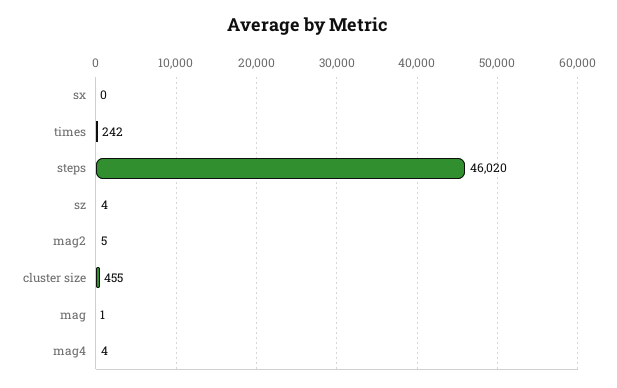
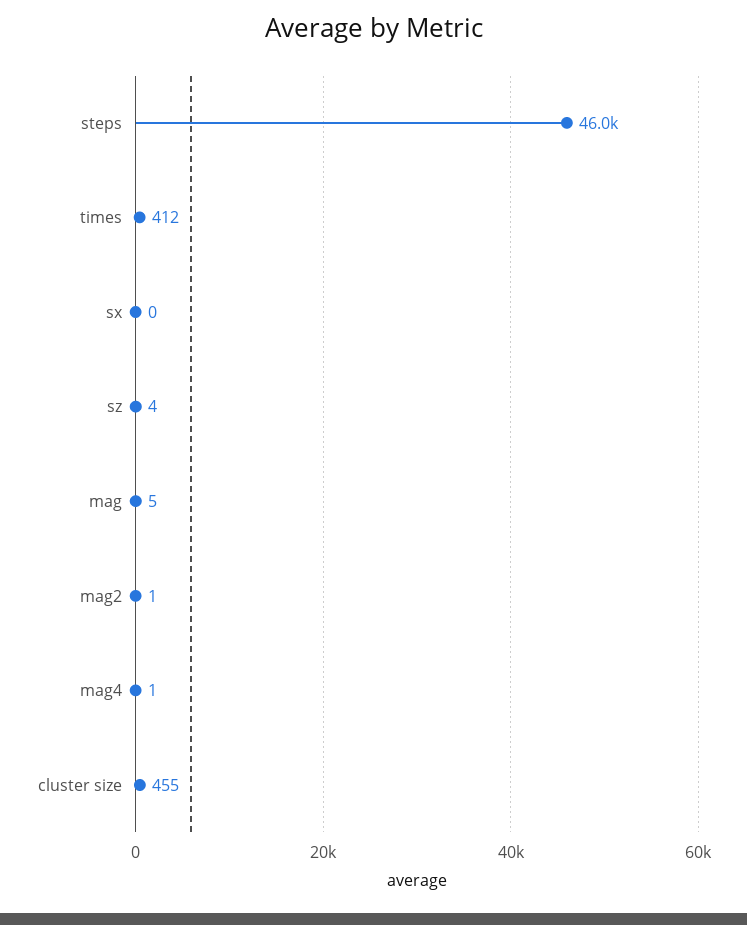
  {
    "sx": 0,
-   "times": 242,
+   "times": 412,
    "steps": 46020,
    "sz": 4,
-   "mag2": 5,
+   "mag2": 1,
    "cluster size": 455,
-   "mag": 1,
+   "mag": 5,
-   "mag4": 4
+   "mag4": 1
  }

